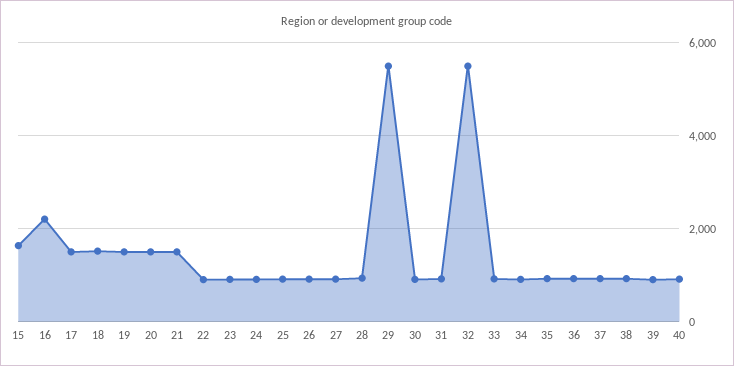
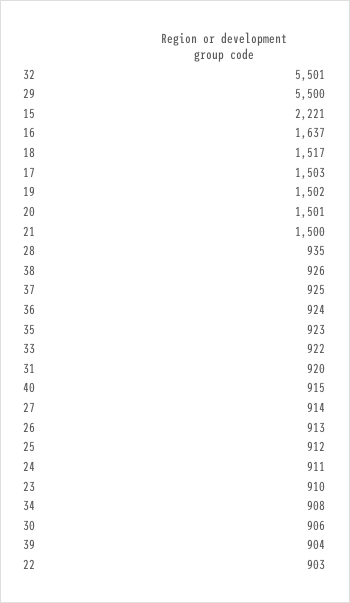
  {
-   "15": 1600,
+   "15": 2221,
-   "16": 2200,
+   "16": 1637,
    "17": 1503,
    "18": 1517,
    "19": 1502,
    "20": 1501,
    "21": 1500,
    "22": 903,
    "23": 910,
    "24": 911,
    "25": 912,
    "26": 913,
    "27": 914,
    "28": 935,
    "29": 5500,
    "30": 906,
    "31": 920,
    "32": 5501,
    "33": 922,
    "34": 908,
    "35": 923,
    "36": 924,
    "37": 925,
    "38": 926,
    "39": 904,
    "40": 915
  }

